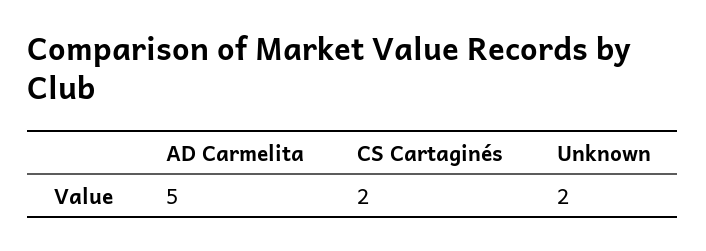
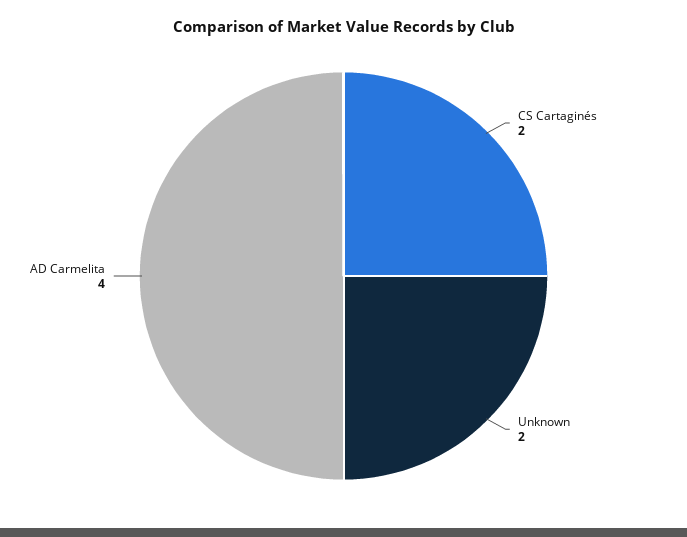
  {
-   "AD Carmelita": 5,
+   "AD Carmelita": 4,
    "CS Cartaginés": 2,
    "Unknown": 2
  }

